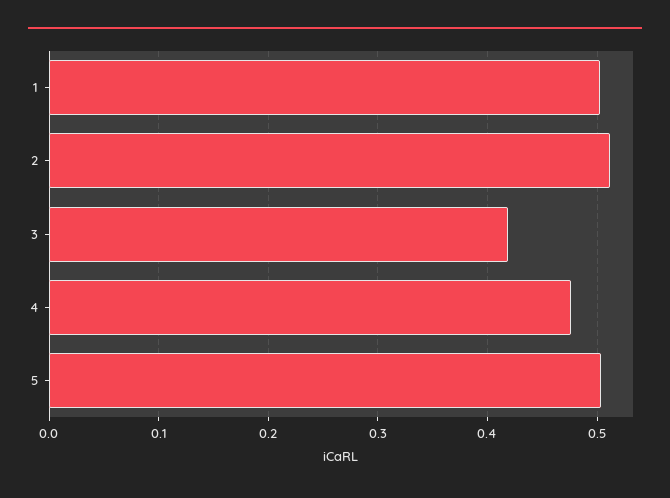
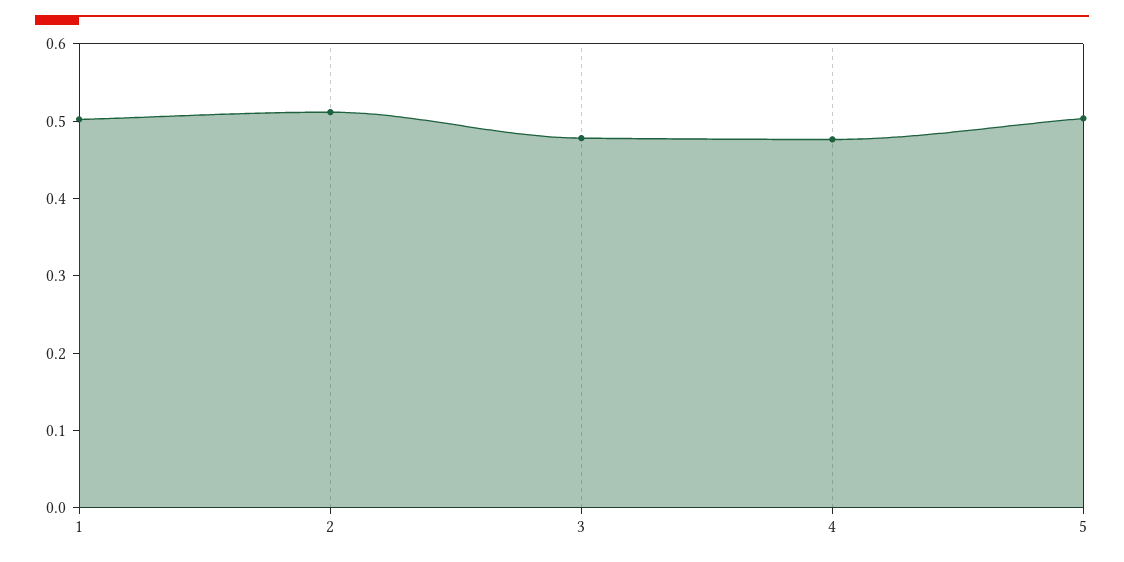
  {
    "1": 0.5,
    "2": 0.51,
-   "3": 0.42,
+   "3": 0.48,
    "4": 0.48,
    "5": 0.5
  }

